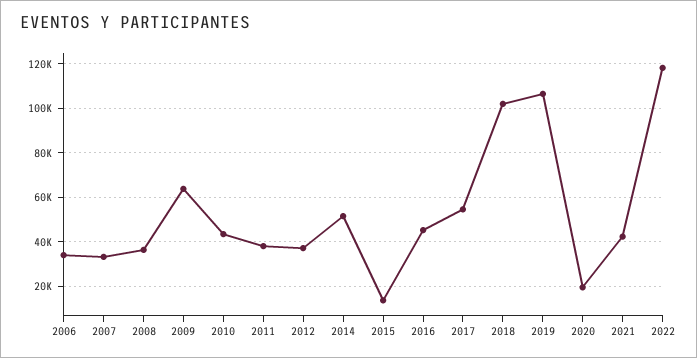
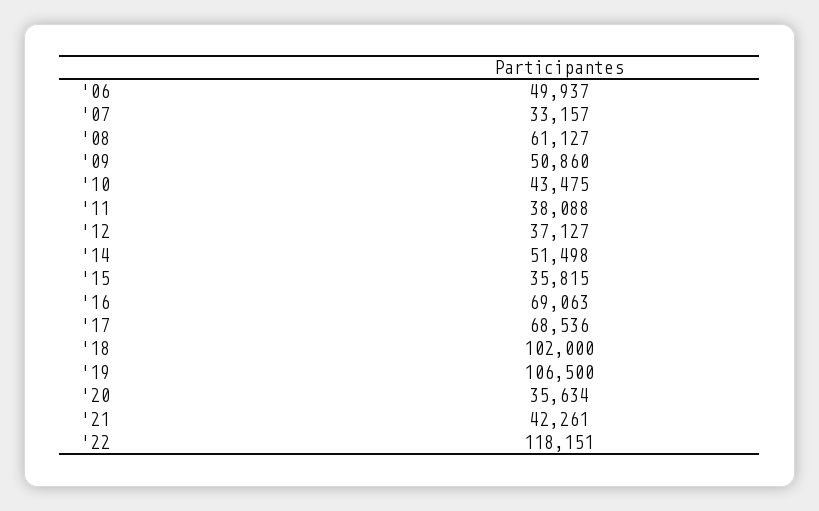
  {
-   "2006": 35000,
+   "2006": 49937,
    "2007": 33157,
-   "2008": 35000,
+   "2008": 61127,
-   "2009": 65000,
+   "2009": 50860,
    "2010": 43475,
    "2011": 38088,
    "2012": 37127,
    "2014": 51498,
-   "2015": 15000,
+   "2015": 35815,
-   "2016": 45000,
+   "2016": 69063,
-   "2017": 55000,
+   "2017": 68536,
    "2018": 102000,
    "2019": 106500,
-   "2020": 20000,
+   "2020": 35634,
    "2021": 42261,
    "2022": 118151
  }

